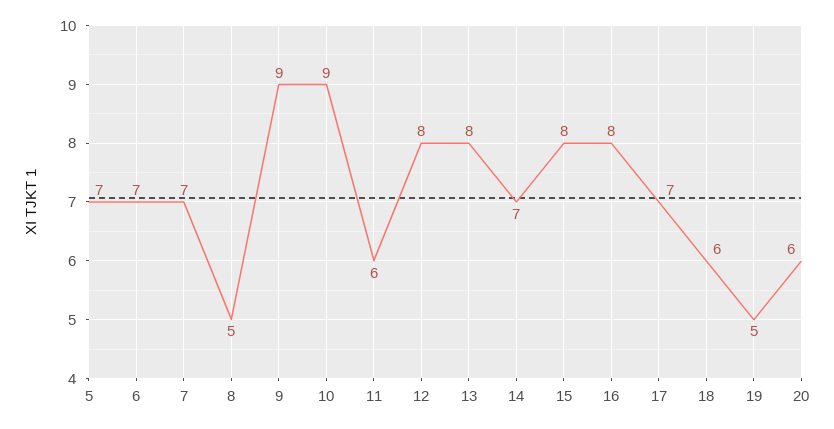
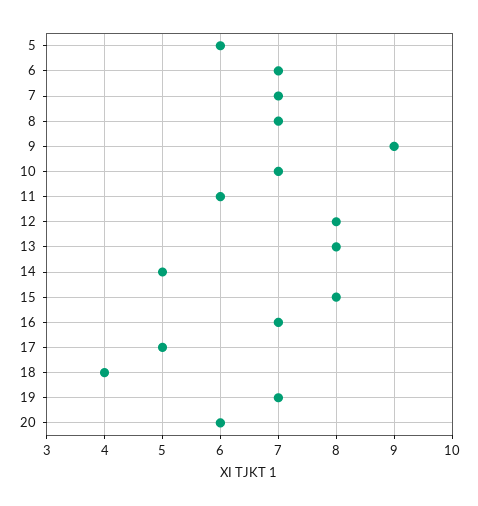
  {
-   "5": 7,
+   "5": 6,
    "6": 7,
    "7": 7,
-   "8": 5,
+   "8": 7,
    "9": 9,
-   "10": 9,
+   "10": 7,
    "11": 6,
    "12": 8,
    "13": 8,
-   "14": 7,
+   "14": 5,
    "15": 8,
-   "16": 8,
+   "16": 7,
-   "17": 7,
+   "17": 5,
-   "18": 6,
+   "18": 4,
-   "19": 5,
+   "19": 7,
    "20": 6
  }

